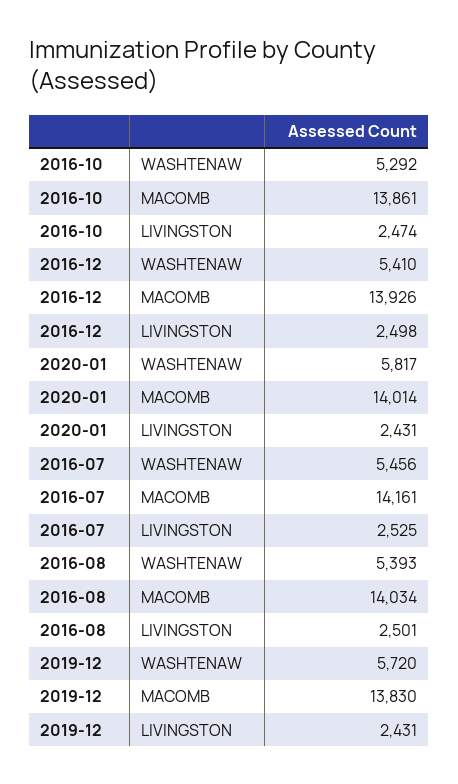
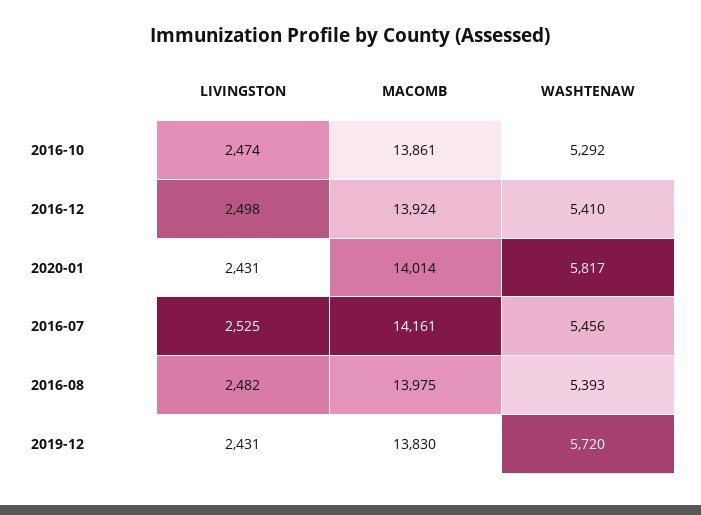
  {
    "2016-10": {
      "WASHTENAW": 5292,
      "MACOMB": 13861,
      "LIVINGSTON": 2474
    },
    "2016-12": {
      "WASHTENAW": 5410,
-     "MACOMB": 13926,
+     "MACOMB": 13924,
      "LIVINGSTON": 2498
    },
    "2020-01": {
      "WASHTENAW": 5817,
      "MACOMB": 14014,
      "LIVINGSTON": 2431
    },
    "2016-07": {
      "WASHTENAW": 5456,
      "MACOMB": 14161,
      "LIVINGSTON": 2525
    },
    "2016-08": {
      "WASHTENAW": 5393,
-     "MACOMB": 14034,
+     "MACOMB": 13975,
-     "LIVINGSTON": 2501
+     "LIVINGSTON": 2482
    },
    "2019-12": {
      "WASHTENAW": 5720,
      "MACOMB": 13830,
      "LIVINGSTON": 2431
    }
  }

